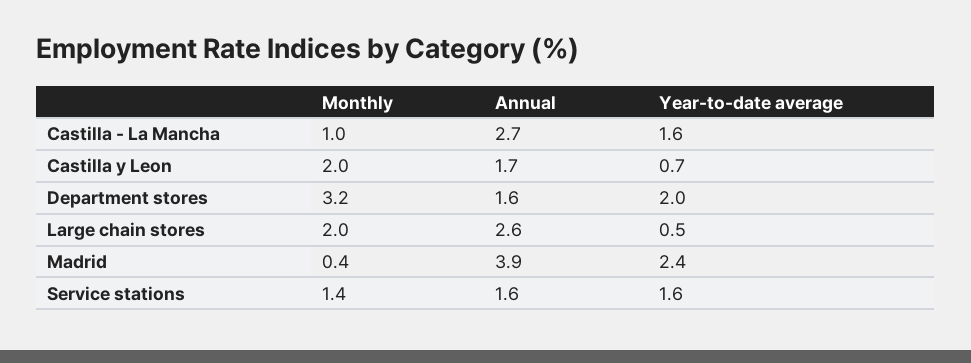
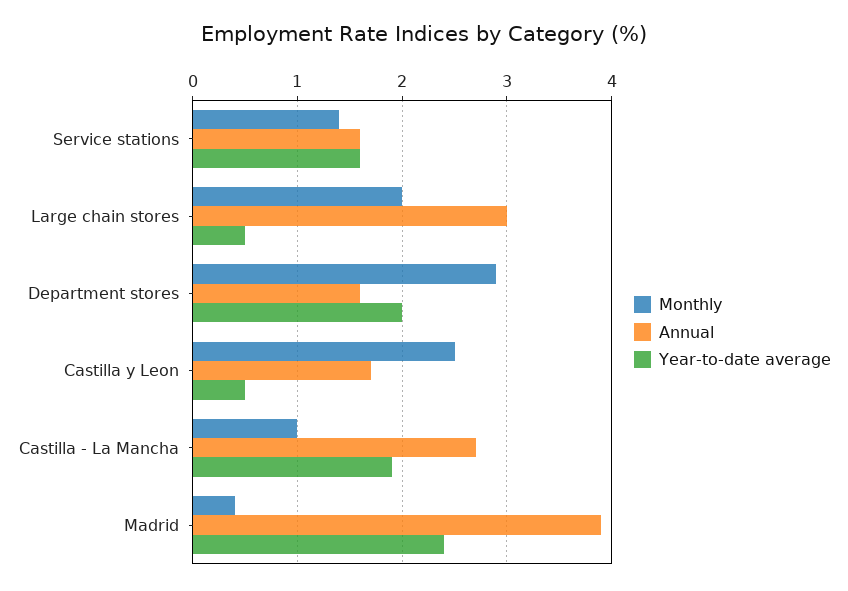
  {
    "Monthly": {
      "Castilla - La Mancha": 1,
-     "Castilla y Leon": 2,
+     "Castilla y Leon": 2.5,
-     "Department stores": 3.2,
+     "Department stores": 2.9,
      "Large chain stores": 2,
      "Madrid": 0.4,
      "Service stations": 1.4
    },
    "Annual": {
      "Castilla - La Mancha": 2.7,
      "Castilla y Leon": 1.7,
      "Department stores": 1.6,
-     "Large chain stores": 2.6,
+     "Large chain stores": 3,
      "Madrid": 3.9,
      "Service stations": 1.6
    },
    "Year-to-date average": {
-     "Castilla - La Mancha": 1.6,
+     "Castilla - La Mancha": 1.9,
-     "Castilla y Leon": 0.7,
+     "Castilla y Leon": 0.5,
      "Department stores": 2,
      "Large chain stores": 0.5,
      "Madrid": 2.4,
      "Service stations": 1.6
    }
  }

